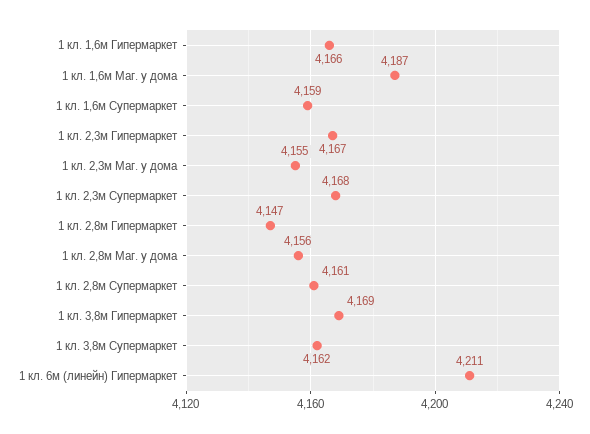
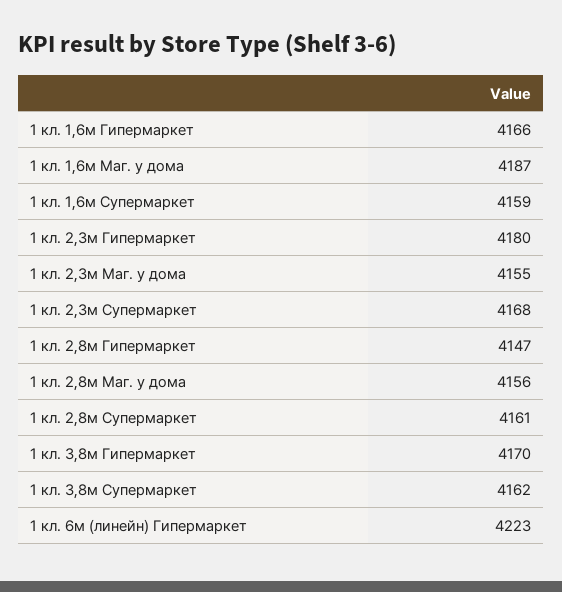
  {
    "1 кл. 1,6м Гипермаркет": 4166,
    "1 кл. 1,6м Маг. у дома": 4187,
    "1 кл. 1,6м Супермаркет": 4159,
-   "1 кл. 2,3м Гипермаркет": 4167,
+   "1 кл. 2,3м Гипермаркет": 4180,
    "1 кл. 2,3м Маг. у дома": 4155,
    "1 кл. 2,3м Супермаркет": 4168,
    "1 кл. 2,8м Гипермаркет": 4147,
    "1 кл. 2,8м Маг. у дома": 4156,
    "1 кл. 2,8м Супермаркет": 4161,
-   "1 кл. 3,8м Гипермаркет": 4169,
+   "1 кл. 3,8м Гипермаркет": 4170,
    "1 кл. 3,8м Супермаркет": 4162,
-   "1 кл. 6м (линейн) Гипермаркет": 4211
+   "1 кл. 6м (линейн) Гипермаркет": 4223
  }

